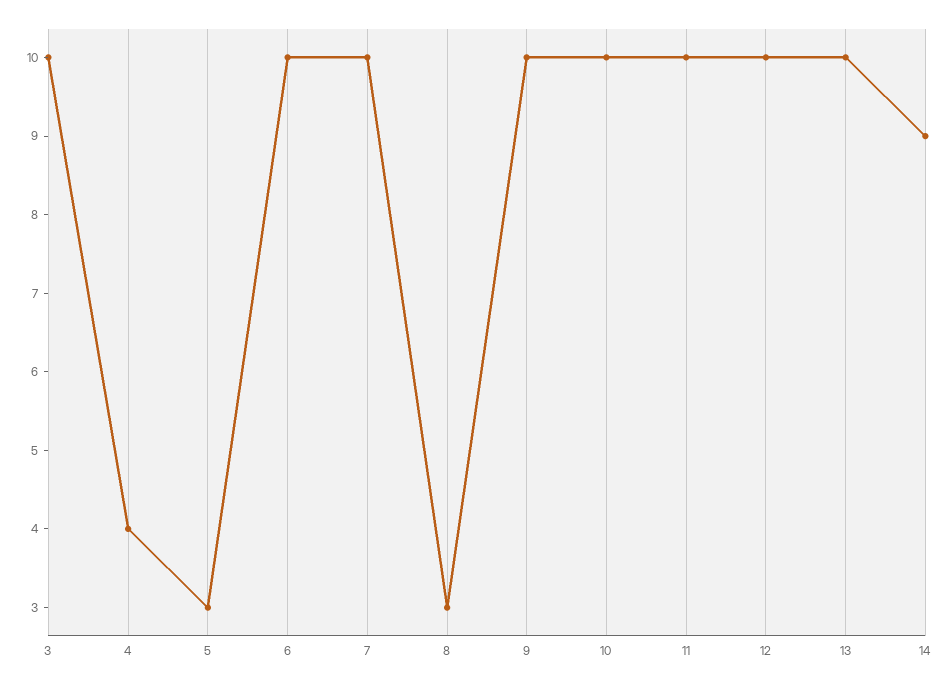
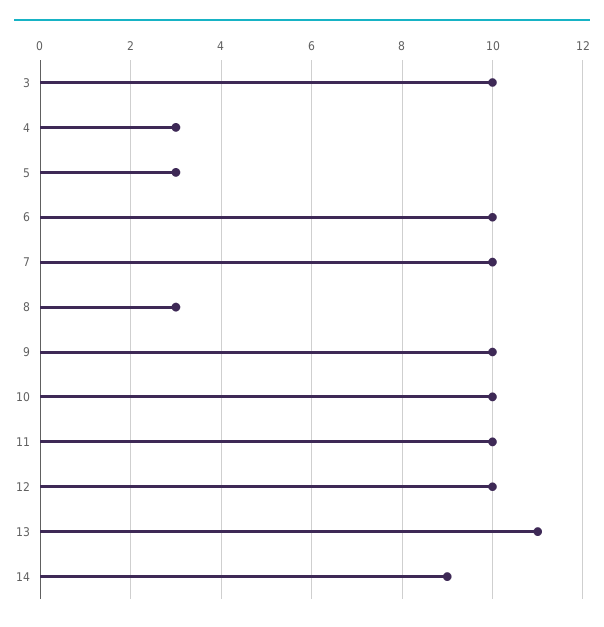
  {
    "3": 10,
-   "4": 4,
+   "4": 3,
    "5": 3,
    "6": 10,
    "7": 10,
    "8": 3,
    "9": 10,
    "10": 10,
    "11": 10,
    "12": 10,
-   "13": 10,
+   "13": 11,
    "14": 9
  }

